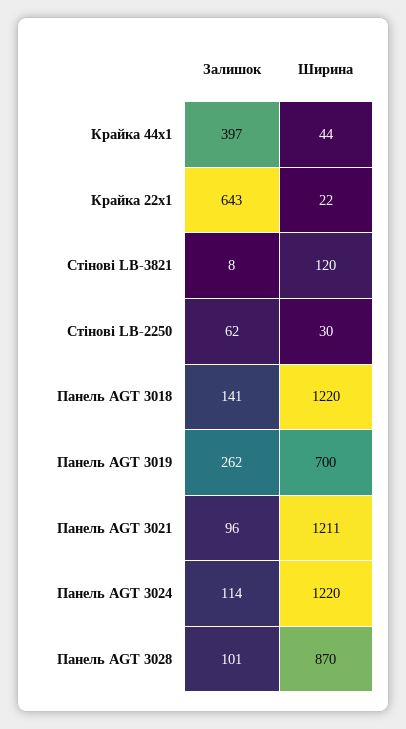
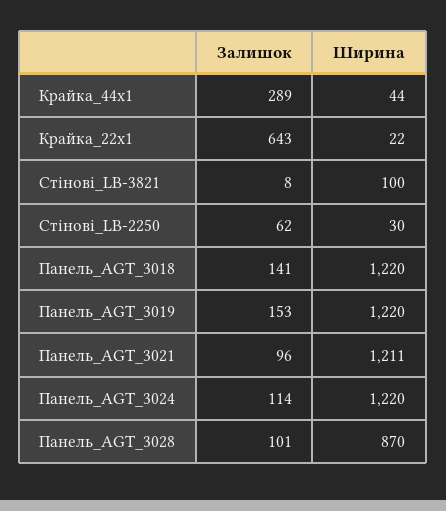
  {
    "Залишок": {
-     "Крайка 44x1": 397,
+     "Крайка 44x1": 289,
      "Крайка 22x1": 643,
      "Стінові LB-3821": 8,
      "Стінові LB-2250": 62,
      "Панель AGT 3018": 141,
-     "Панель AGT 3019": 262,
+     "Панель AGT 3019": 153,
      "Панель AGT 3021": 96,
      "Панель AGT 3024": 114,
      "Панель AGT 3028": 101
    },
    "Ширина": {
      "Крайка 44x1": 44,
      "Крайка 22x1": 22,
-     "Стінові LB-3821": 120,
+     "Стінові LB-3821": 100,
      "Стінові LB-2250": 30,
      "Панель AGT 3018": 1220,
-     "Панель AGT 3019": 700,
+     "Панель AGT 3019": 1220,
      "Панель AGT 3021": 1211,
      "Панель AGT 3024": 1220,
      "Панель AGT 3028": 870
    }
  }

